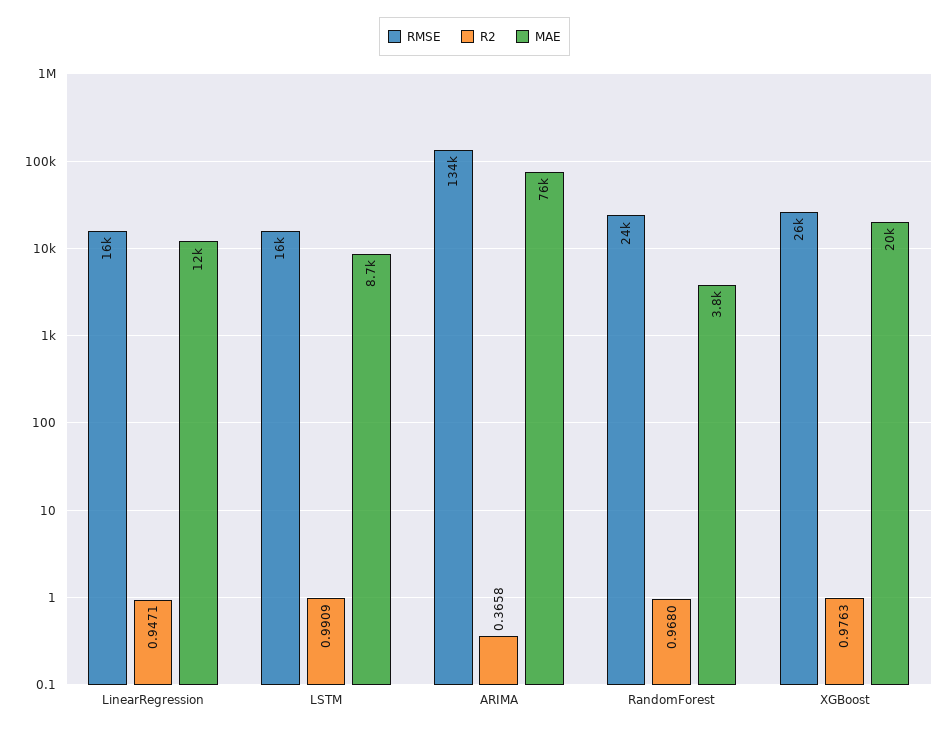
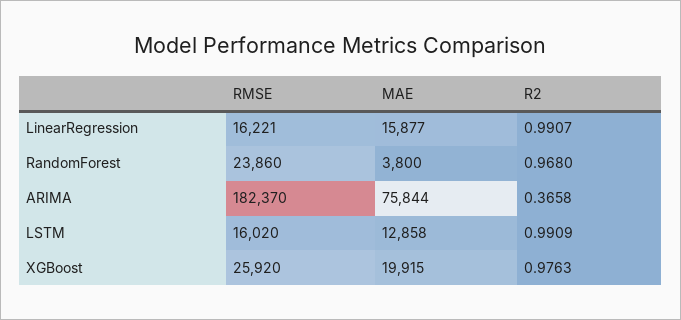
  {
    "RMSE": {
      "LinearRegression": 16221,
      "LSTM": 16020,
-     "ARIMA": 134000,
+     "ARIMA": 182370,
      "RandomForest": 23860,
      "XGBoost": 25920
    },
    "R2": {
-     "LinearRegression": 0.9471,
+     "LinearRegression": 0.9907,
      "LSTM": 0.9909,
      "ARIMA": 0.3658,
      "RandomForest": 0.968,
      "XGBoost": 0.9763
    },
    "MAE": {
-     "LinearRegression": 12000,
+     "LinearRegression": 15877,
-     "LSTM": 8700,
+     "LSTM": 12858,
      "ARIMA": 75844,
      "RandomForest": 3800,
      "XGBoost": 19915
    }
  }

